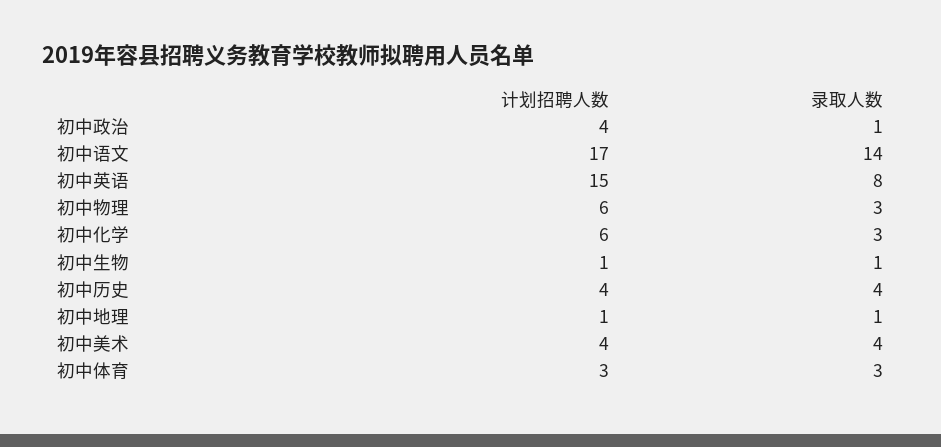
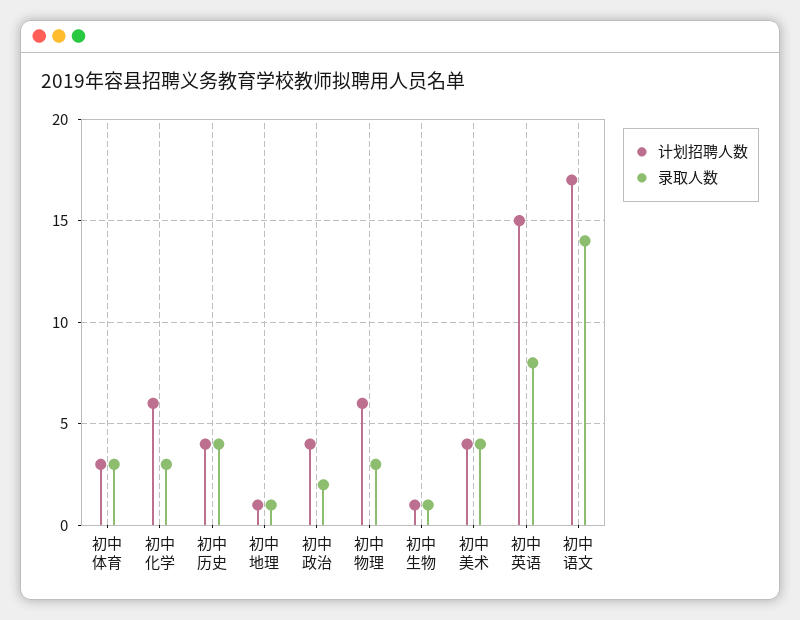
  {
    "计划招聘人数": {
      "初中政治": 4,
      "初中语文": 17,
      "初中英语": 15,
      "初中物理": 6,
      "初中化学": 6,
      "初中生物": 1,
      "初中历史": 4,
      "初中地理": 1,
      "初中美术": 4,
      "初中体育": 3
    },
    "录取人数": {
-     "初中政治": 1,
+     "初中政治": 2,
      "初中语文": 14,
      "初中英语": 8,
      "初中物理": 3,
      "初中化学": 3,
      "初中生物": 1,
      "初中历史": 4,
      "初中地理": 1,
      "初中美术": 4,
      "初中体育": 3
    }
  }

